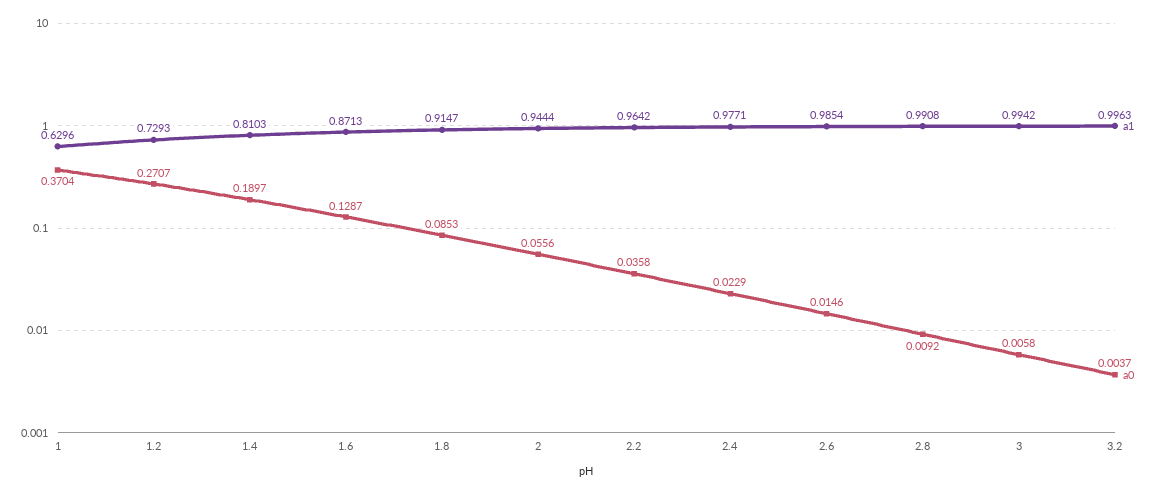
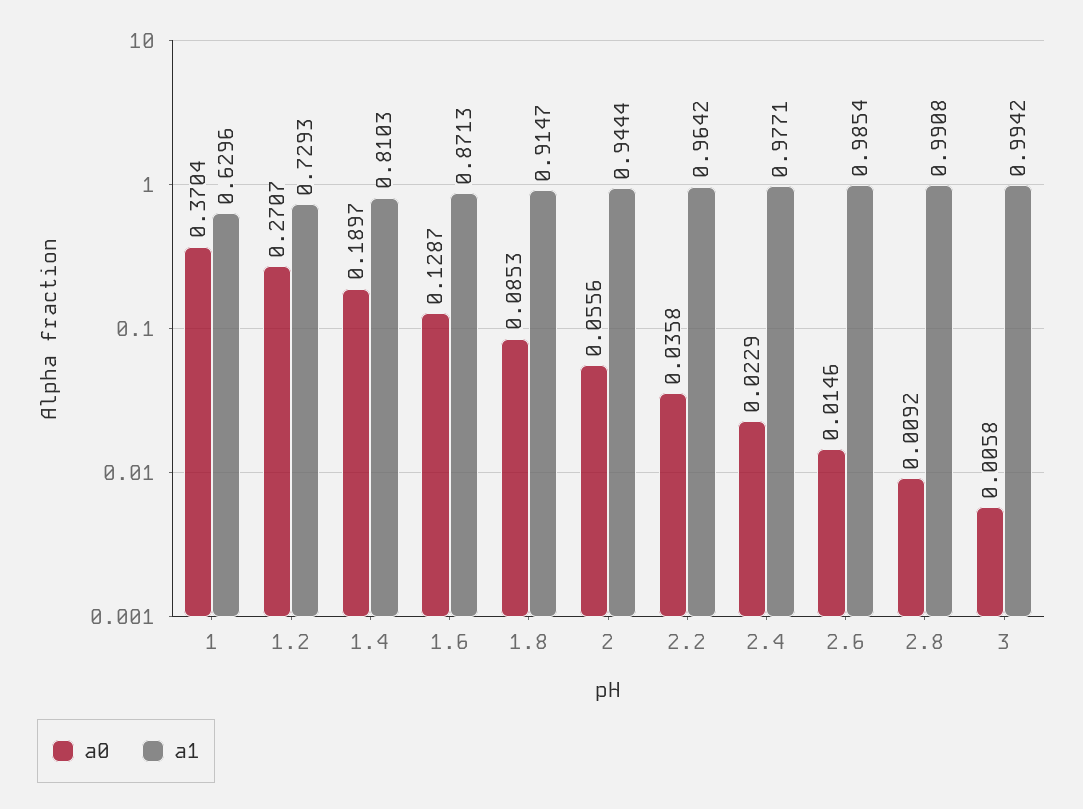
  {
    "a1": {
      "1": 0.6296,
      "1.2": 0.7293,
      "1.4": 0.8103,
      "1.6": 0.8713,
      "1.8": 0.9147,
      "2": 0.9444,
      "2.2": 0.9642,
      "2.4": 0.9771,
      "2.6": 0.9854,
      "2.8": 0.9908,
-     "3": 0.9942,
+     "3": 0.9942
-     "3.2": 0.9963
    },
    "a0": {
      "1": 0.3704,
      "1.2": 0.2707,
      "1.4": 0.1897,
      "1.6": 0.1287,
      "1.8": 0.0853,
      "2": 0.0556,
      "2.2": 0.0358,
      "2.4": 0.0229,
      "2.6": 0.0146,
      "2.8": 0.0092,
-     "3": 0.0058,
+     "3": 0.0058
-     "3.2": 0.0037
    }
  }

